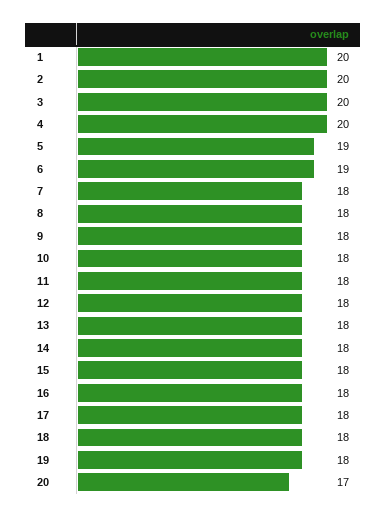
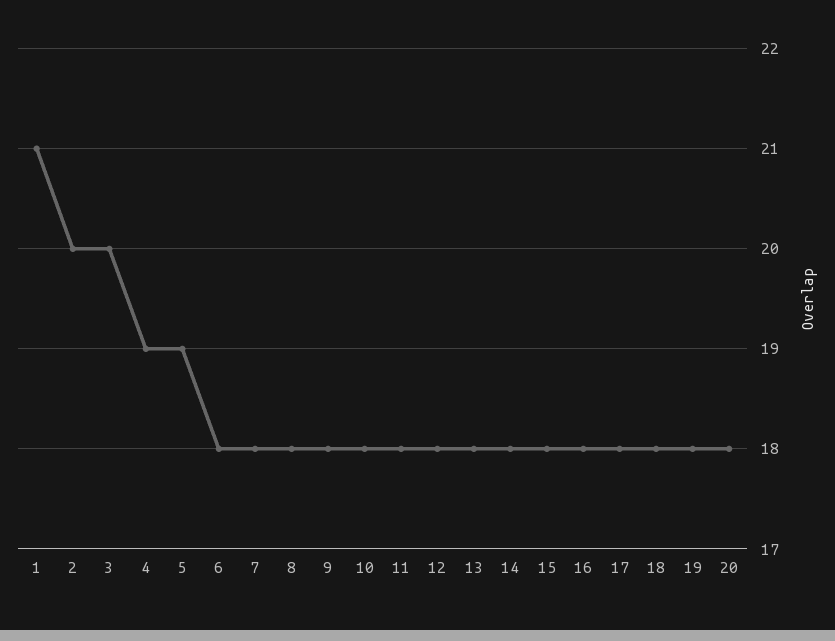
  {
-   "1": 20,
+   "1": 21,
    "2": 20,
    "3": 20,
-   "4": 20,
+   "4": 19,
    "5": 19,
-   "6": 19,
+   "6": 18,
    "7": 18,
    "8": 18,
    "9": 18,
    "10": 18,
    "11": 18,
    "12": 18,
    "13": 18,
    "14": 18,
    "15": 18,
    "16": 18,
    "17": 18,
    "18": 18,
    "19": 18,
-   "20": 17
+   "20": 18
  }

